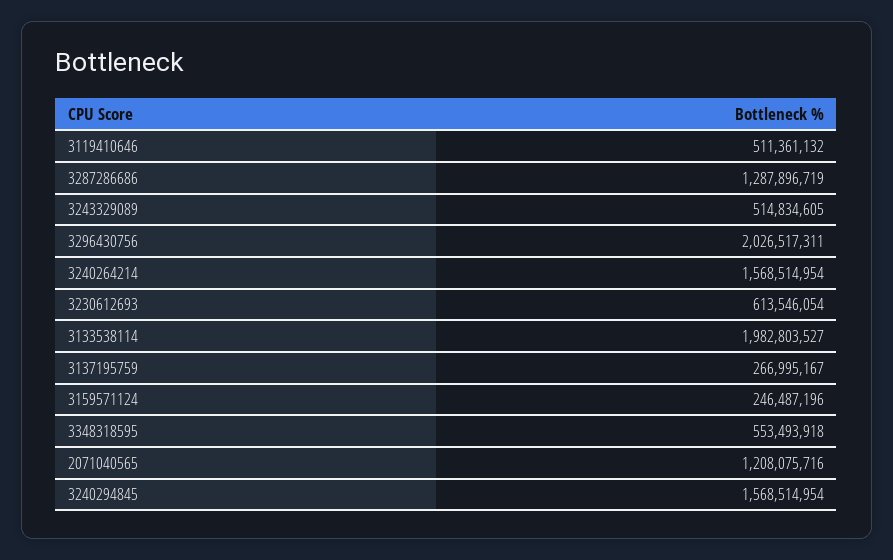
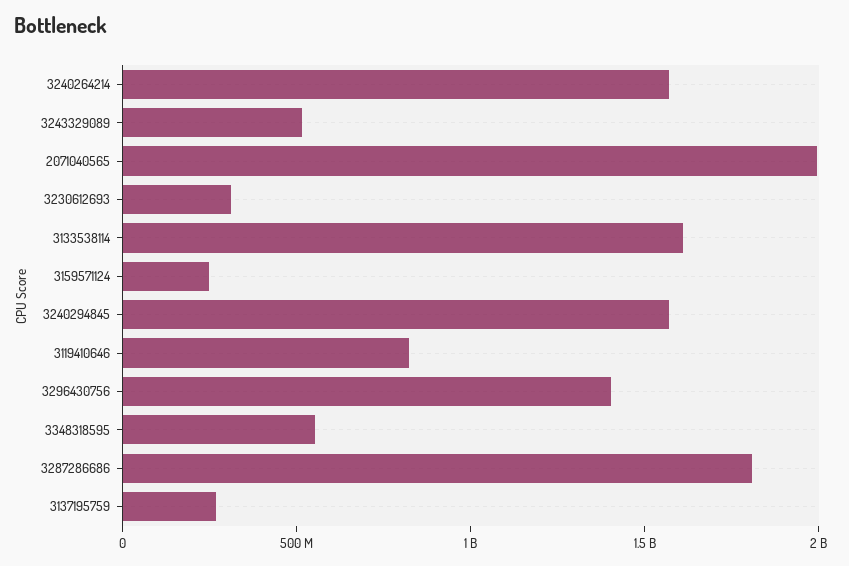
  {
-   "3119410646": 511361132,
+   "3119410646": 800000000,
-   "3287286686": 1287896719,
+   "3287286686": 1800000000,
    "3243329089": 514834605,
-   "3296430756": 2026517311,
+   "3296430756": 1400000000,
    "3240264214": 1568514954,
-   "3230612693": 613546054,
+   "3230612693": 300000000,
-   "3133538114": 1982803527,
+   "3133538114": 1600000000,
    "3137195759": 266995167,
    "3159571124": 246487196,
    "3348318595": 553493918,
-   "2071040565": 1208075716,
+   "2071040565": 2000000000,
    "3240294845": 1568514954
  }

